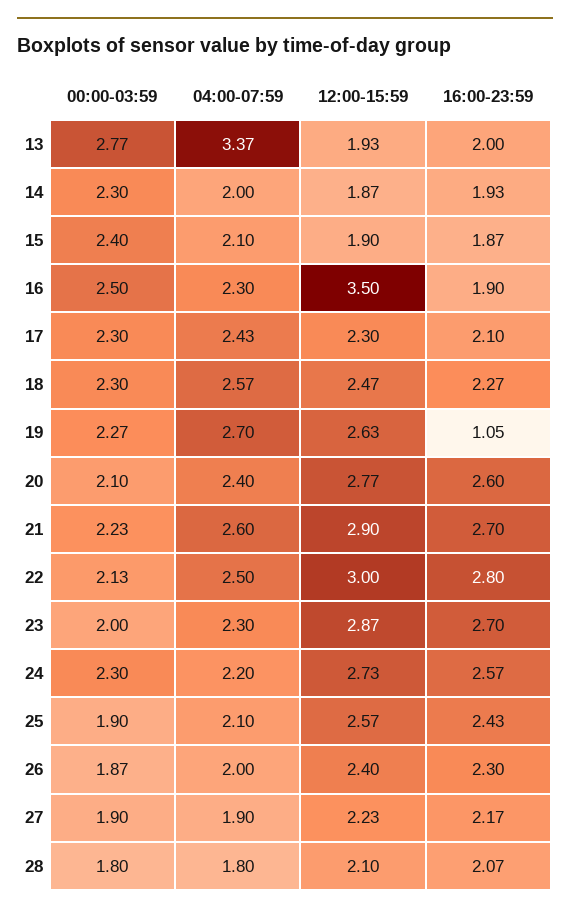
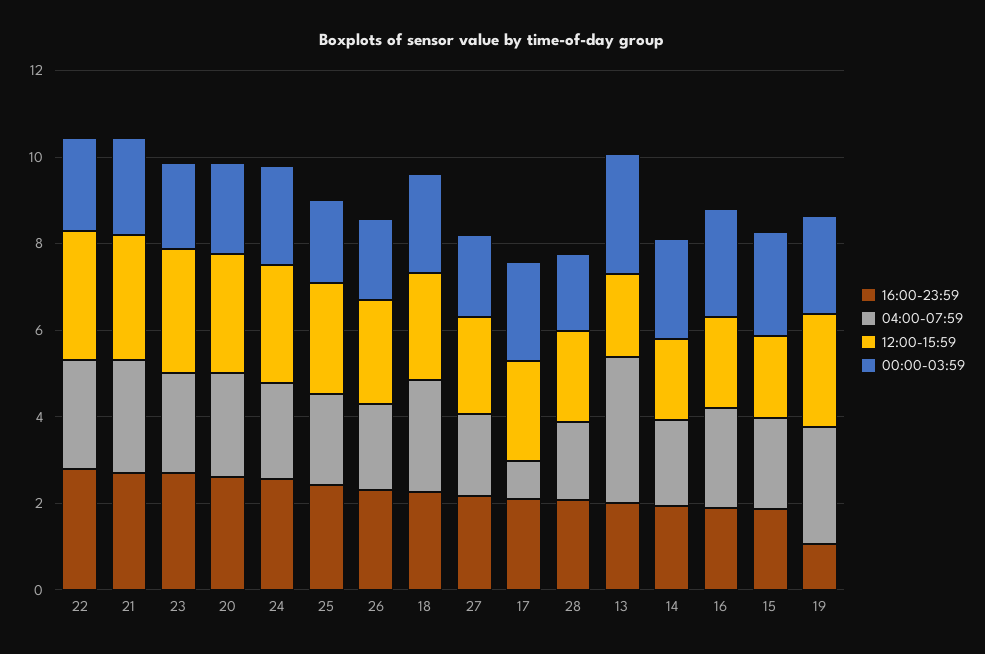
  {
    "00:00-03:59": {
      "13": 2.77,
      "14": 2.3,
      "15": 2.4,
      "16": 2.5,
      "17": 2.3,
      "18": 2.3,
      "19": 2.27,
      "20": 2.1,
      "21": 2.23,
      "22": 2.13,
      "23": 2,
      "24": 2.3,
      "25": 1.9,
      "26": 1.87,
      "27": 1.9,
      "28": 1.8
    },
    "04:00-07:59": {
      "13": 3.37,
      "14": 2,
      "15": 2.1,
      "16": 2.3,
-     "17": 2.43,
+     "17": 1,
      "18": 2.57,
      "19": 2.7,
      "20": 2.4,
      "21": 2.6,
      "22": 2.5,
      "23": 2.3,
      "24": 2.2,
      "25": 2.1,
      "26": 2,
      "27": 1.9,
      "28": 1.8
    },
    "12:00-15:59": {
      "13": 1.93,
      "14": 1.87,
      "15": 1.9,
-     "16": 3.5,
+     "16": 2,
      "17": 2.3,
      "18": 2.47,
      "19": 2.63,
      "20": 2.77,
      "21": 2.9,
      "22": 3,
      "23": 2.87,
      "24": 2.73,
      "25": 2.57,
      "26": 2.4,
      "27": 2.23,
      "28": 2.1
    },
    "16:00-23:59": {
      "13": 2,
      "14": 1.93,
      "15": 1.87,
      "16": 1.9,
      "17": 2.1,
      "18": 2.27,
      "19": 1.05,
      "20": 2.6,
      "21": 2.7,
      "22": 2.8,
      "23": 2.7,
      "24": 2.57,
      "25": 2.43,
      "26": 2.3,
      "27": 2.17,
      "28": 2.07
    }
  }

